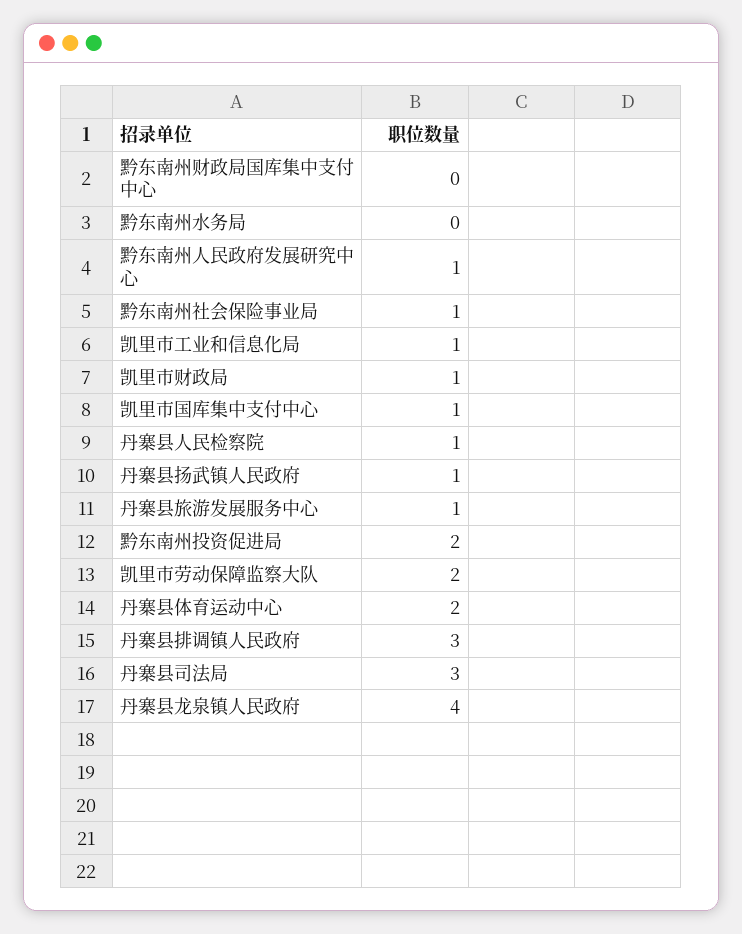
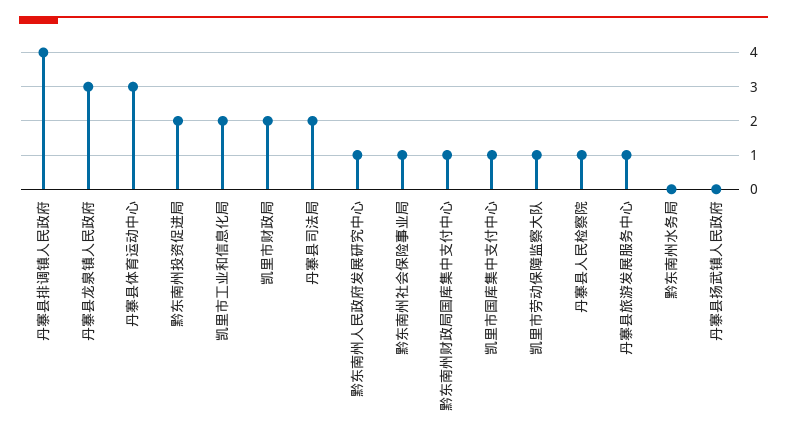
  {
-   "黔东南州财政局国库集中支付中心": 0,
+   "黔东南州财政局国库集中支付中心": 1,
    "黔东南州水务局": 0,
    "黔东南州人民政府发展研究中心": 1,
    "黔东南州社会保险事业局": 1,
-   "凯里市工业和信息化局": 1,
+   "凯里市工业和信息化局": 2,
-   "凯里市财政局": 1,
+   "凯里市财政局": 2,
    "凯里市国库集中支付中心": 1,
    "丹寨县人民检察院": 1,
-   "丹寨县扬武镇人民政府": 1,
+   "丹寨县扬武镇人民政府": 0,
    "丹寨县旅游发展服务中心": 1,
    "黔东南州投资促进局": 2,
-   "凯里市劳动保障监察大队": 2,
+   "凯里市劳动保障监察大队": 1,
-   "丹寨县体育运动中心": 2,
+   "丹寨县体育运动中心": 3,
-   "丹寨县排调镇人民政府": 3,
+   "丹寨县排调镇人民政府": 4,
-   "丹寨县司法局": 3,
+   "丹寨县司法局": 2,
-   "丹寨县龙泉镇人民政府": 4
+   "丹寨县龙泉镇人民政府": 3
  }

